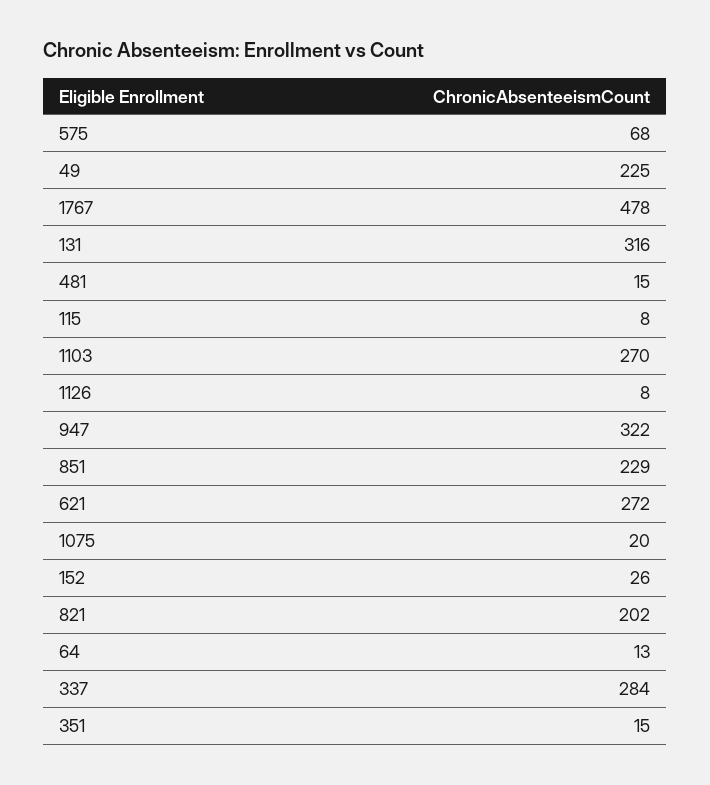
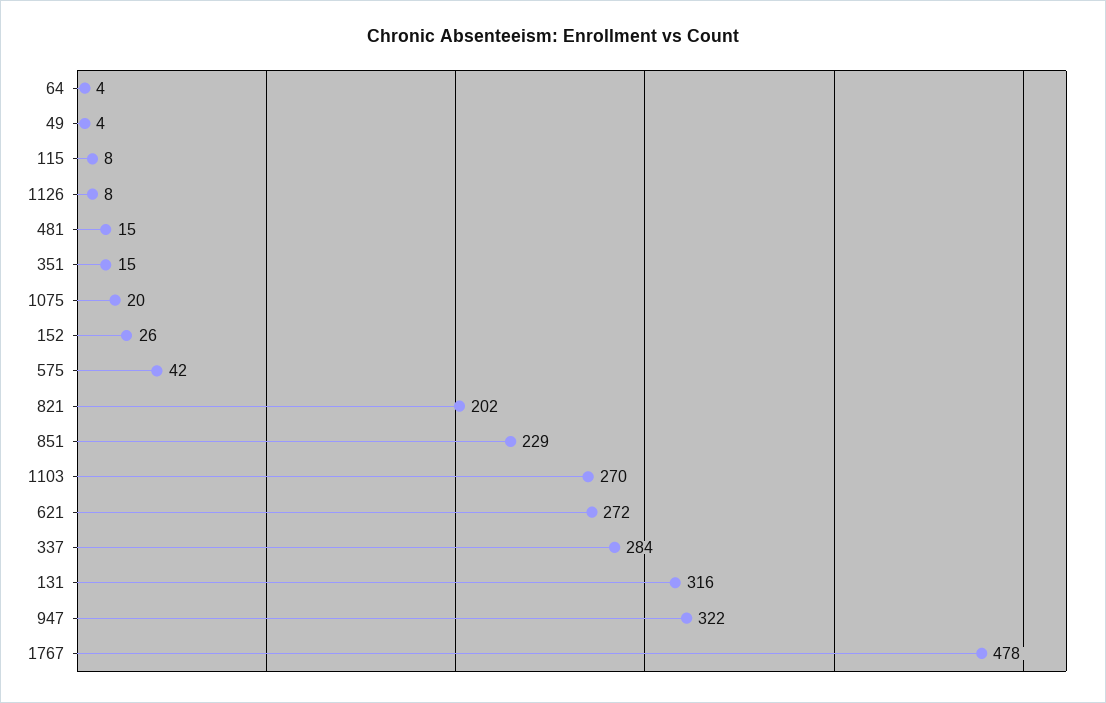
  {
-   "575": 68,
+   "575": 42,
-   "49": 225,
+   "49": 4,
    "1767": 478,
    "131": 316,
    "481": 15,
    "115": 8,
    "1103": 270,
    "1126": 8,
    "947": 322,
    "851": 229,
    "621": 272,
    "1075": 20,
    "152": 26,
    "821": 202,
-   "64": 13,
+   "64": 4,
    "337": 284,
    "351": 15
  }

